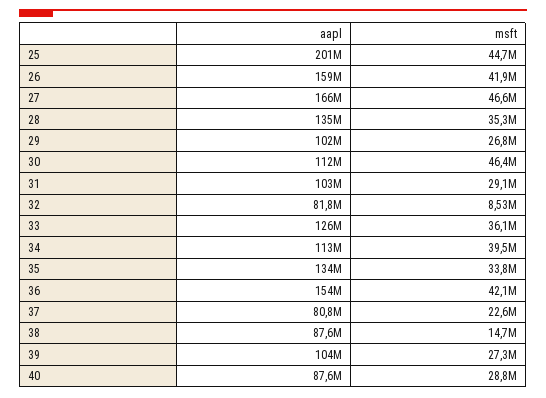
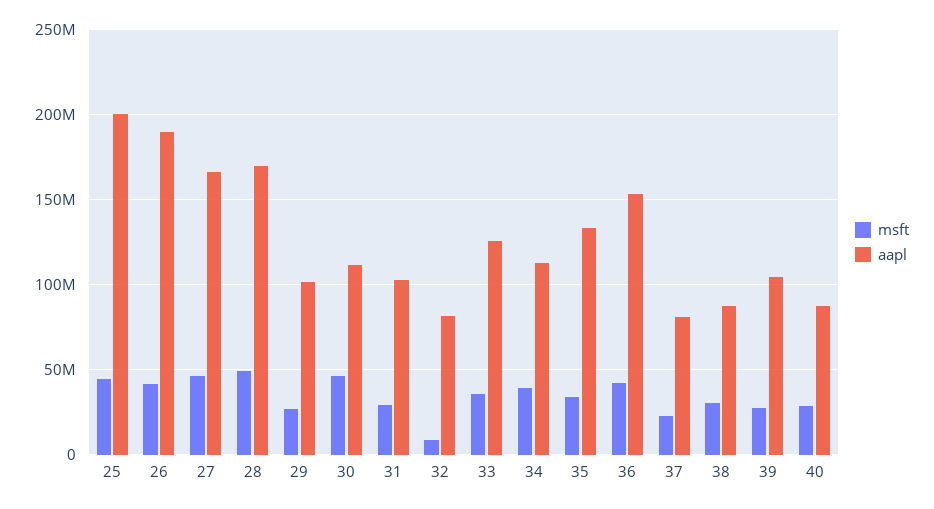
  {
    "aapl": {
      "25": 201000000,
-     "26": 159000000,
+     "26": 190000000,
      "27": 166000000,
-     "28": 135000000,
+     "28": 170000000,
      "29": 102000000,
      "30": 112000000,
      "31": 103000000,
      "32": 81800000,
      "33": 126000000,
      "34": 113000000,
      "35": 134000000,
      "36": 154000000,
      "37": 80800000,
      "38": 87600000,
      "39": 104000000,
      "40": 87600000
    },
    "msft": {
      "25": 44700000,
      "26": 41900000,
      "27": 46600000,
-     "28": 35300000,
+     "28": 50000000,
      "29": 26800000,
      "30": 46400000,
      "31": 29100000,
      "32": 8530000,
      "33": 36100000,
      "34": 39500000,
      "35": 33800000,
      "36": 42100000,
      "37": 22600000,
-     "38": 14700000,
+     "38": 30000000,
      "39": 27300000,
      "40": 28800000
    }
  }

